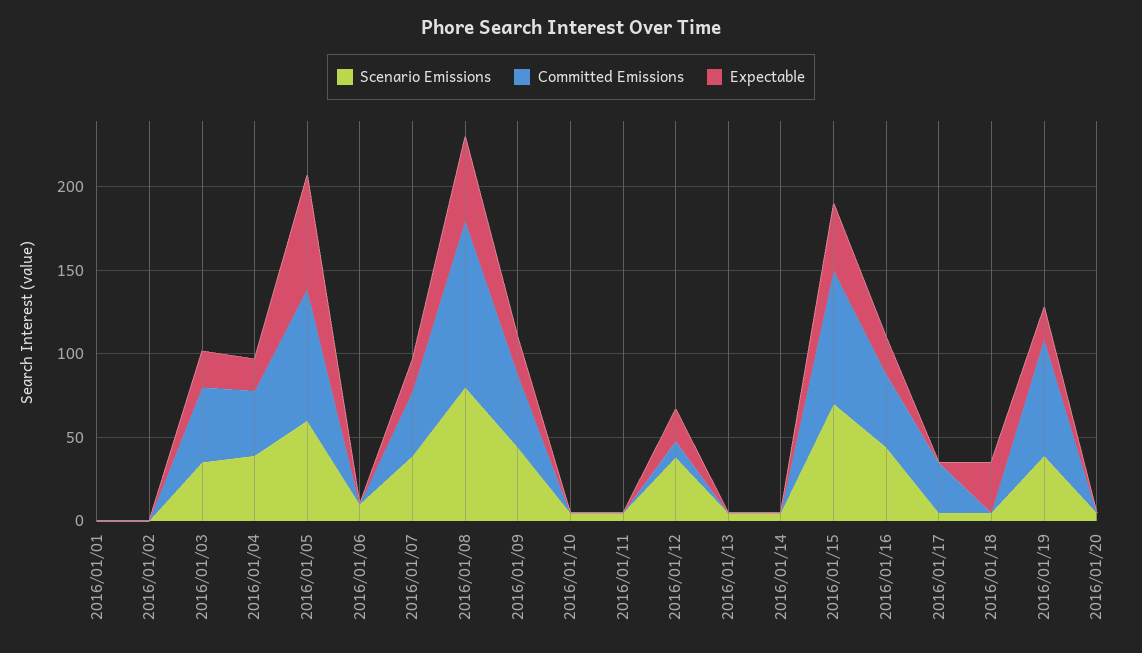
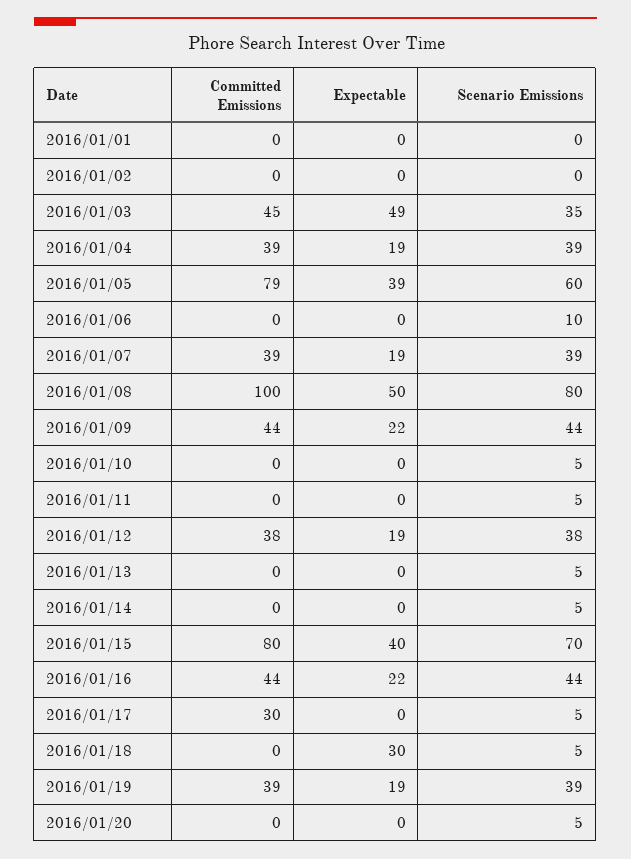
  {
    "Scenario Emissions": {
      "2016/01/01": 0,
      "2016/01/02": 0,
      "2016/01/03": 35,
      "2016/01/04": 39,
      "2016/01/05": 60,
      "2016/01/06": 10,
      "2016/01/07": 39,
      "2016/01/08": 80,
      "2016/01/09": 44,
      "2016/01/10": 5,
      "2016/01/11": 5,
      "2016/01/12": 38,
      "2016/01/13": 5,
      "2016/01/14": 5,
      "2016/01/15": 70,
      "2016/01/16": 44,
      "2016/01/17": 5,
      "2016/01/18": 5,
      "2016/01/19": 39,
      "2016/01/20": 5
    },
    "Committed Emissions": {
      "2016/01/01": 0,
      "2016/01/02": 0,
      "2016/01/03": 45,
      "2016/01/04": 39,
      "2016/01/05": 79,
      "2016/01/06": 0,
      "2016/01/07": 39,
      "2016/01/08": 100,
      "2016/01/09": 44,
      "2016/01/10": 0,
      "2016/01/11": 0,
-     "2016/01/12": 10,
+     "2016/01/12": 38,
      "2016/01/13": 0,
      "2016/01/14": 0,
      "2016/01/15": 80,
      "2016/01/16": 44,
      "2016/01/17": 30,
      "2016/01/18": 0,
-     "2016/01/19": 70,
+     "2016/01/19": 39,
      "2016/01/20": 0
    },
    "Expectable": {
      "2016/01/01": 0,
      "2016/01/02": 0,
-     "2016/01/03": 20,
+     "2016/01/03": 49,
      "2016/01/04": 19,
-     "2016/01/05": 70,
+     "2016/01/05": 39,
      "2016/01/06": 0,
      "2016/01/07": 19,
      "2016/01/08": 50,
      "2016/01/09": 22,
      "2016/01/10": 0,
      "2016/01/11": 0,
      "2016/01/12": 19,
      "2016/01/13": 0,
      "2016/01/14": 0,
      "2016/01/15": 40,
      "2016/01/16": 22,
      "2016/01/17": 0,
      "2016/01/18": 30,
      "2016/01/19": 19,
      "2016/01/20": 0
    }
  }

